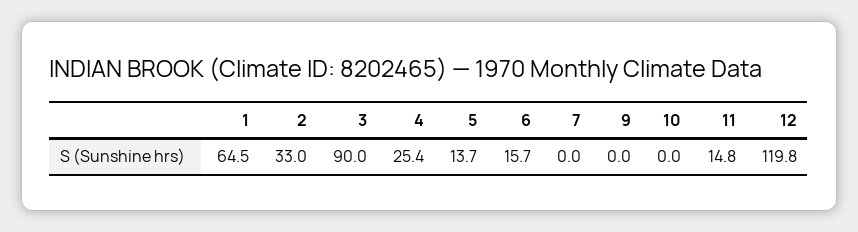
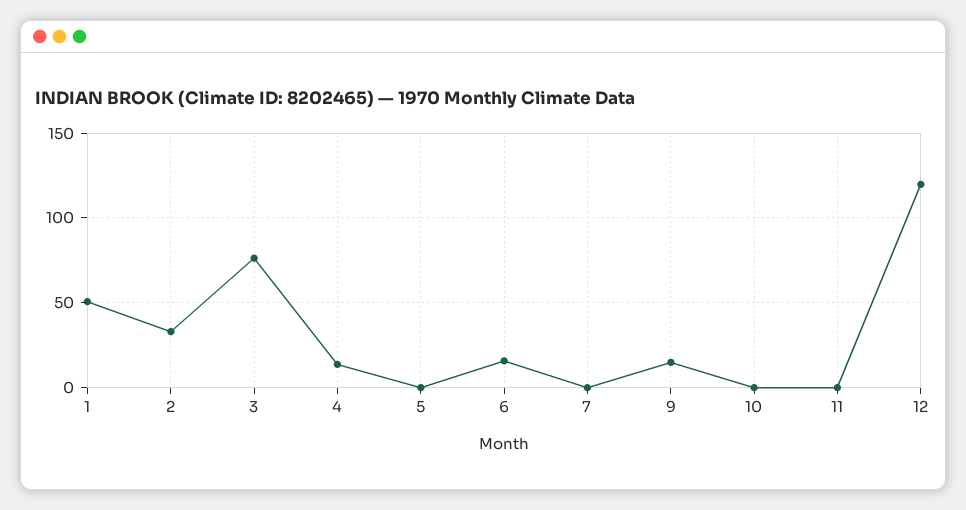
  {
-   "1": 64.5,
+   "1": 50,
    "2": 33,
-   "3": 90,
+   "3": 75,
-   "4": 25.4,
+   "4": 15,
-   "5": 13.7,
+   "5": 0,
    "6": 15.7,
    "7": 0,
-   "9": 0,
+   "9": 15,
    "10": 0,
-   "11": 14.8,
+   "11": 0,
    "12": 119.8
  }

